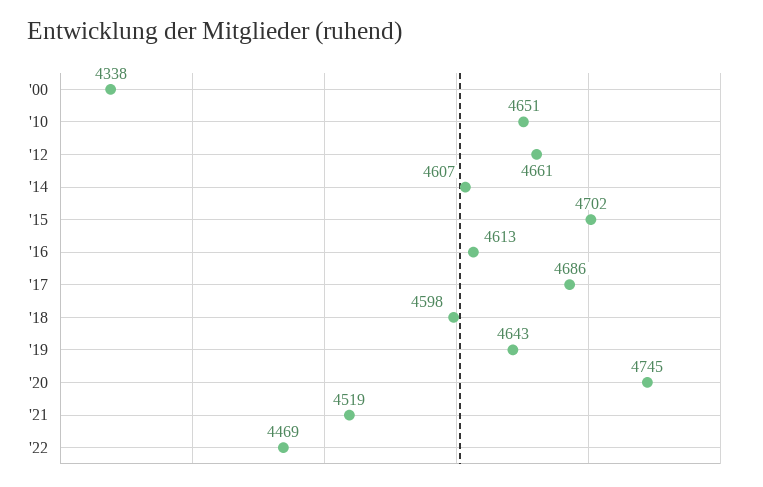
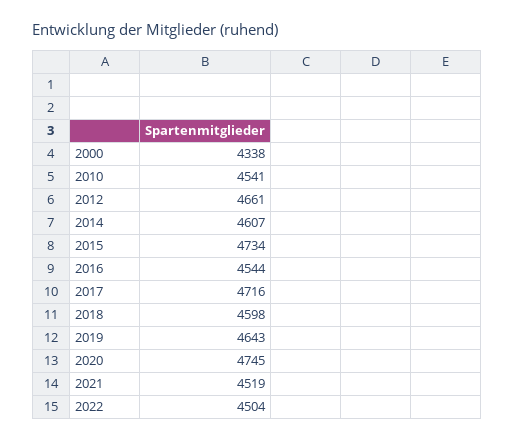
  {
    "'00": 4338,
-   "'10": 4651,
+   "'10": 4541,
    "'12": 4661,
    "'14": 4607,
-   "'15": 4702,
+   "'15": 4734,
-   "'16": 4613,
+   "'16": 4544,
-   "'17": 4686,
+   "'17": 4716,
    "'18": 4598,
    "'19": 4643,
    "'20": 4745,
    "'21": 4519,
-   "'22": 4469
+   "'22": 4504
  }

